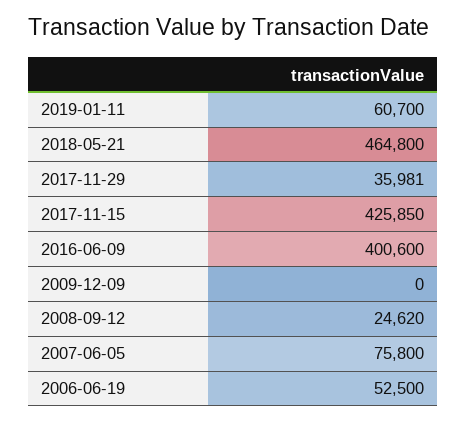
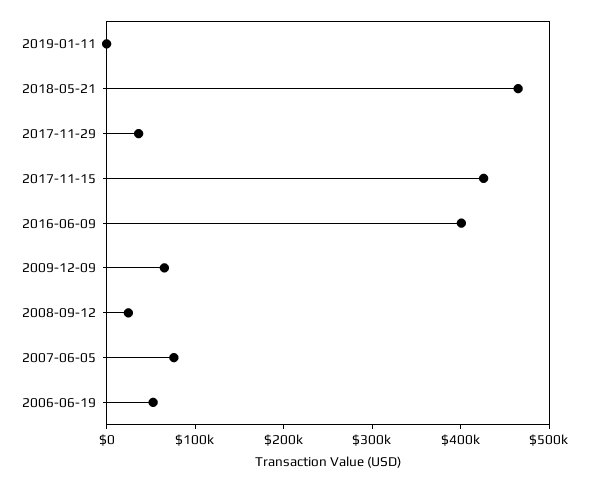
  {
-   "2019-01-11": 60700,
+   "2019-01-11": 0,
    "2018-05-21": 464800,
    "2017-11-29": 35981,
    "2017-11-15": 425850,
    "2016-06-09": 400600,
-   "2009-12-09": 0,
+   "2009-12-09": 60000,
    "2008-09-12": 24620,
    "2007-06-05": 75800,
    "2006-06-19": 52500
  }

